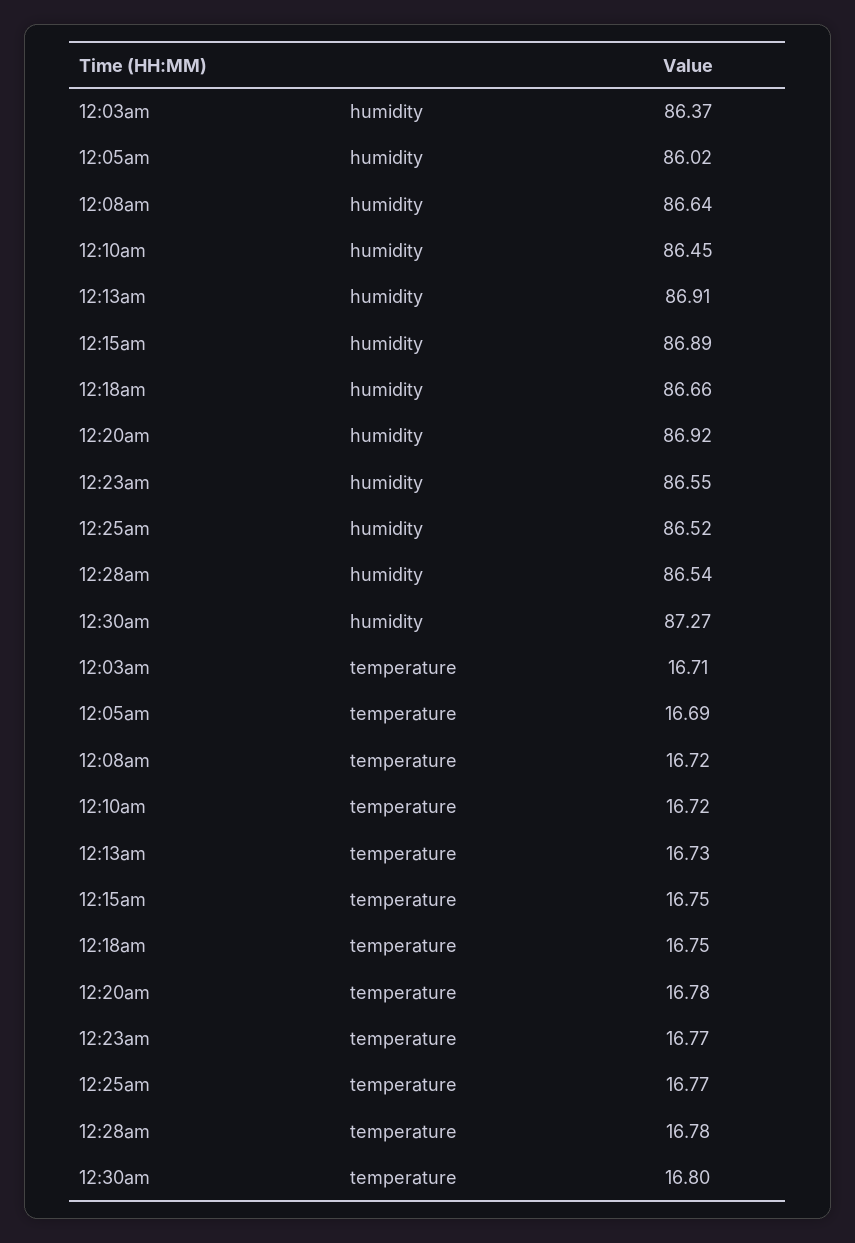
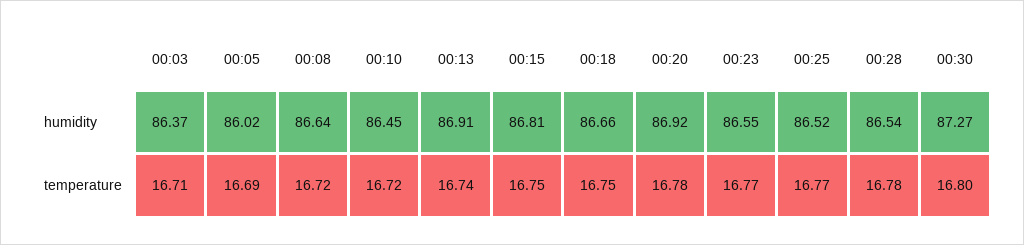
  {
    "12:03am": {
      "humidity": 86.37,
      "temperature": 16.71
    },
    "12:05am": {
      "humidity": 86.02,
      "temperature": 16.69
    },
    "12:08am": {
      "humidity": 86.64,
      "temperature": 16.72
    },
    "12:10am": {
      "humidity": 86.45,
      "temperature": 16.72
    },
    "12:13am": {
      "humidity": 86.91,
-     "temperature": 16.73
+     "temperature": 16.74
    },
    "12:15am": {
-     "humidity": 86.89,
+     "humidity": 86.81,
      "temperature": 16.75
    },
    "12:18am": {
      "humidity": 86.66,
      "temperature": 16.75
    },
    "12:20am": {
      "humidity": 86.92,
      "temperature": 16.78
    },
    "12:23am": {
      "humidity": 86.55,
      "temperature": 16.77
    },
    "12:25am": {
      "humidity": 86.52,
      "temperature": 16.77
    },
    "12:28am": {
      "humidity": 86.54,
      "temperature": 16.78
    },
    "12:30am": {
      "humidity": 87.27,
      "temperature": 16.8
    }
  }

